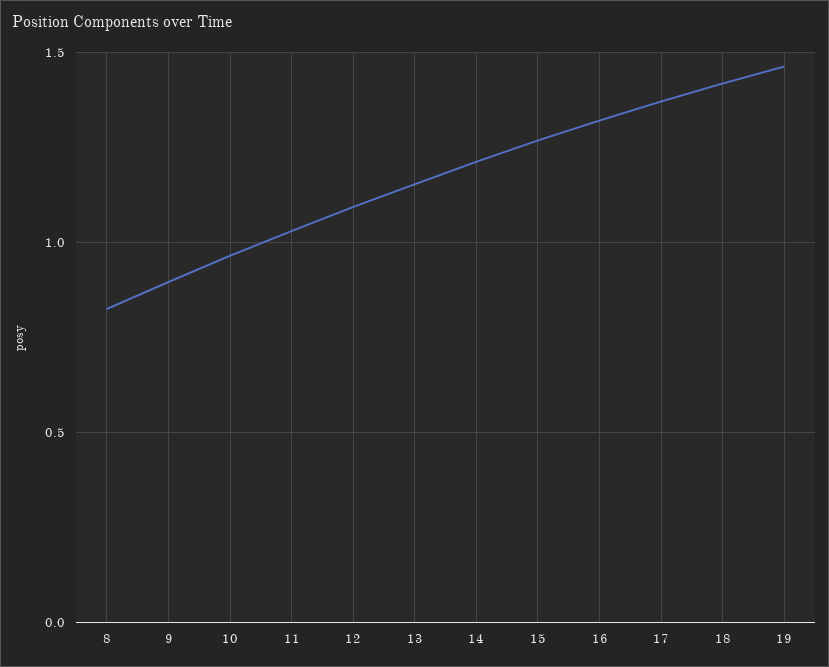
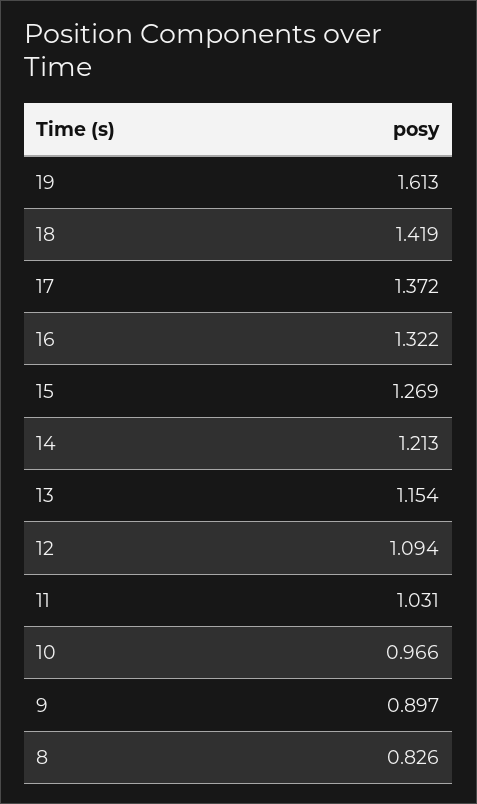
  {
    "8": 0.826,
    "9": 0.897,
    "10": 0.966,
    "11": 1.031,
    "12": 1.094,
    "13": 1.154,
    "14": 1.213,
    "15": 1.269,
    "16": 1.322,
    "17": 1.372,
    "18": 1.419,
-   "19": 1.45
+   "19": 1.613
  }

